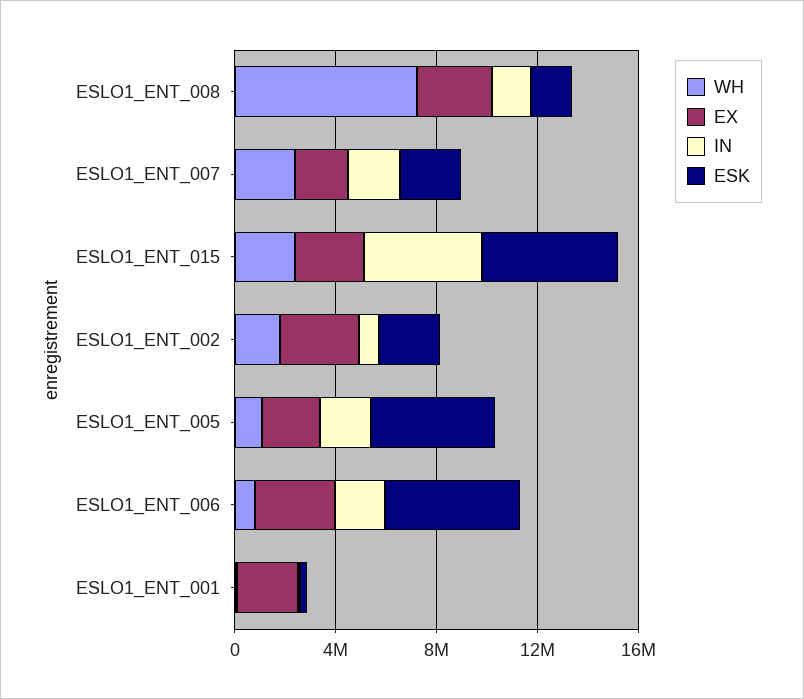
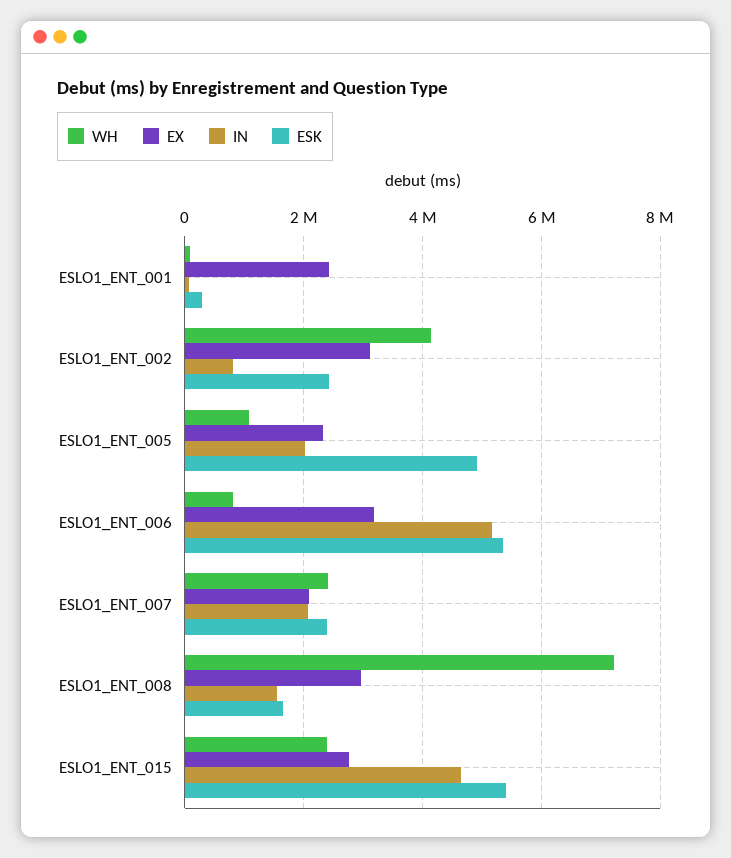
  {
    "WH": {
      "ESLO1_ENT_008": 7200000,
      "ESLO1_ENT_007": 2400000,
      "ESLO1_ENT_015": 2400000,
-     "ESLO1_ENT_002": 2000000,
+     "ESLO1_ENT_002": 4200000,
      "ESLO1_ENT_005": 1000000,
      "ESLO1_ENT_006": 800000,
      "ESLO1_ENT_001": 0
    },
    "EX": {
      "ESLO1_ENT_008": 3000000,
      "ESLO1_ENT_007": 2000000,
      "ESLO1_ENT_015": 2800000,
      "ESLO1_ENT_002": 3200000,
      "ESLO1_ENT_005": 2400000,
      "ESLO1_ENT_006": 3200000,
      "ESLO1_ENT_001": 2400000
    },
    "IN": {
      "ESLO1_ENT_008": 1600000,
      "ESLO1_ENT_007": 2000000,
      "ESLO1_ENT_015": 4600000,
      "ESLO1_ENT_002": 800000,
      "ESLO1_ENT_005": 2000000,
-     "ESLO1_ENT_006": 2000000,
+     "ESLO1_ENT_006": 5200000,
      "ESLO1_ENT_001": 0
    },
    "ESK": {
      "ESLO1_ENT_008": 1600000,
      "ESLO1_ENT_007": 2400000,
      "ESLO1_ENT_015": 5400000,
      "ESLO1_ENT_002": 2400000,
      "ESLO1_ENT_005": 5000000,
      "ESLO1_ENT_006": 5400000,
      "ESLO1_ENT_001": 200000
    }
  }

